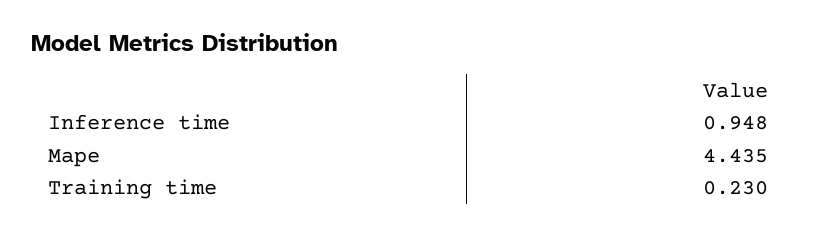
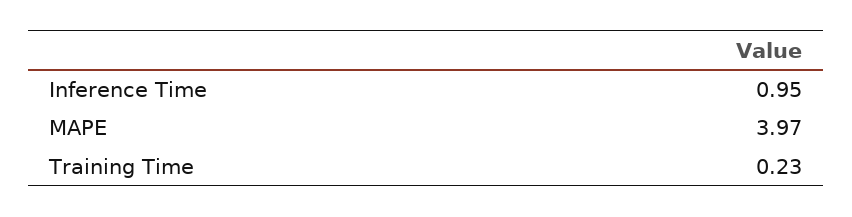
  {
    "Inference time": 0.948,
-   "Mape": 4.435,
+   "Mape": 3.97,
    "Training time": 0.23
  }

